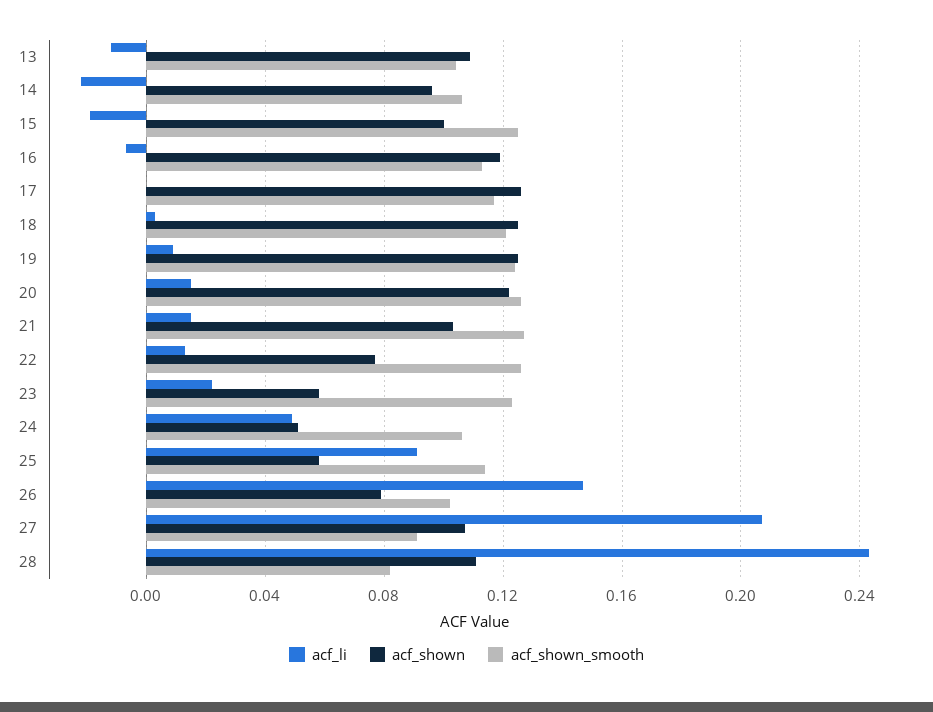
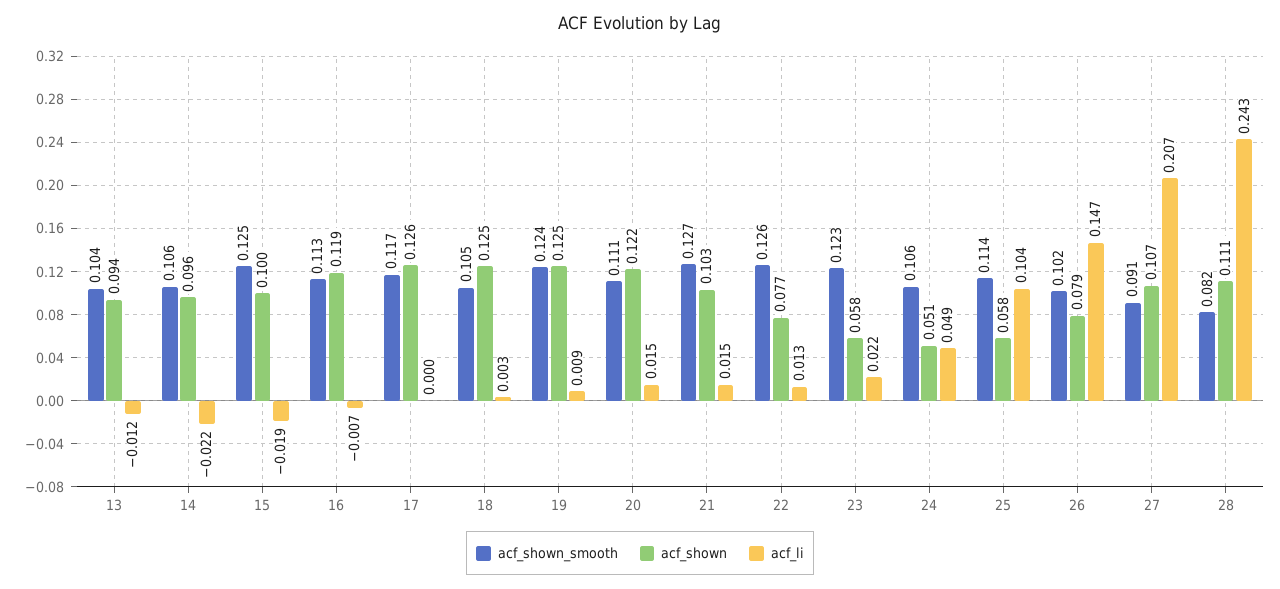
  {
    "acf_li": {
      "13": -0.012,
      "14": -0.022,
      "15": -0.019,
      "16": -0.007,
      "17": 0,
      "18": 0.003,
      "19": 0.009,
      "20": 0.015,
      "21": 0.015,
      "22": 0.013,
      "23": 0.022,
      "24": 0.049,
-     "25": 0.09,
+     "25": 0.104,
      "26": 0.147,
      "27": 0.207,
      "28": 0.243
    },
    "acf_shown": {
-     "13": 0.11,
+     "13": 0.094,
      "14": 0.096,
      "15": 0.1,
      "16": 0.119,
      "17": 0.126,
      "18": 0.125,
      "19": 0.125,
      "20": 0.122,
      "21": 0.103,
      "22": 0.077,
      "23": 0.058,
      "24": 0.051,
      "25": 0.058,
      "26": 0.079,
      "27": 0.107,
      "28": 0.111
    },
    "acf_shown_smooth": {
      "13": 0.104,
      "14": 0.106,
      "15": 0.125,
      "16": 0.113,
      "17": 0.117,
-     "18": 0.12,
+     "18": 0.105,
      "19": 0.124,
-     "20": 0.125,
+     "20": 0.111,
      "21": 0.127,
      "22": 0.126,
      "23": 0.123,
      "24": 0.106,
      "25": 0.114,
      "26": 0.102,
      "27": 0.091,
      "28": 0.082
    }
  }

